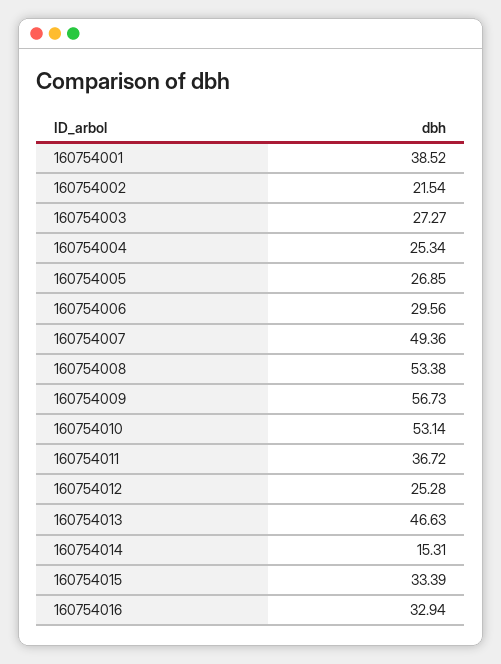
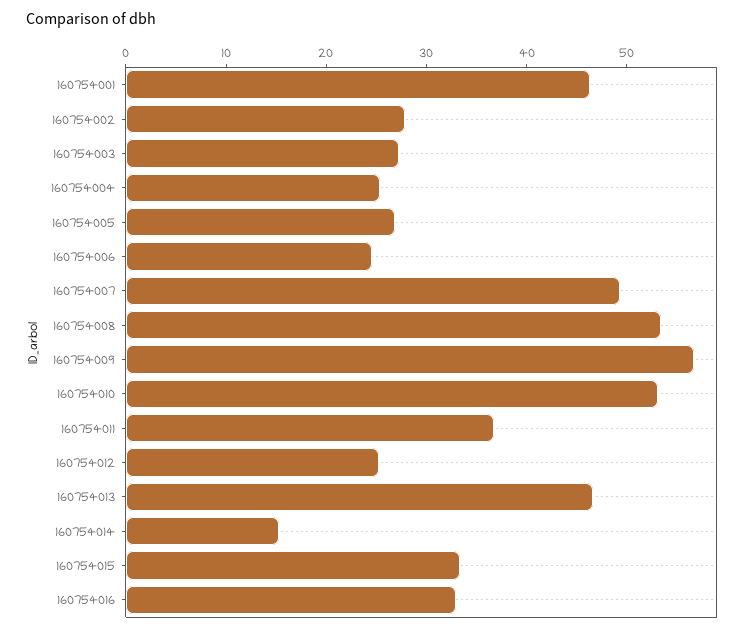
  {
-   "160754001": 38.52,
+   "160754001": 46,
-   "160754002": 21.54,
+   "160754002": 28,
    "160754003": 27.27,
    "160754004": 25.34,
    "160754005": 26.85,
-   "160754006": 29.56,
+   "160754006": 24,
    "160754007": 49.36,
    "160754008": 53.38,
    "160754009": 56.73,
    "160754010": 53.14,
    "160754011": 36.72,
    "160754012": 25.28,
    "160754013": 46.63,
    "160754014": 15.31,
    "160754015": 33.39,
    "160754016": 32.94
  }

